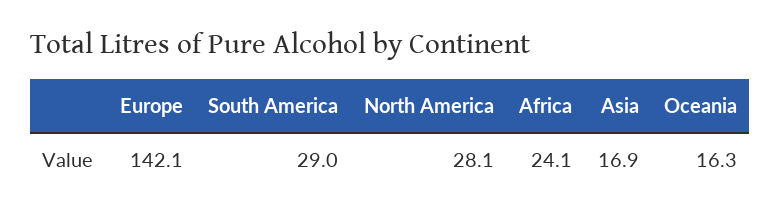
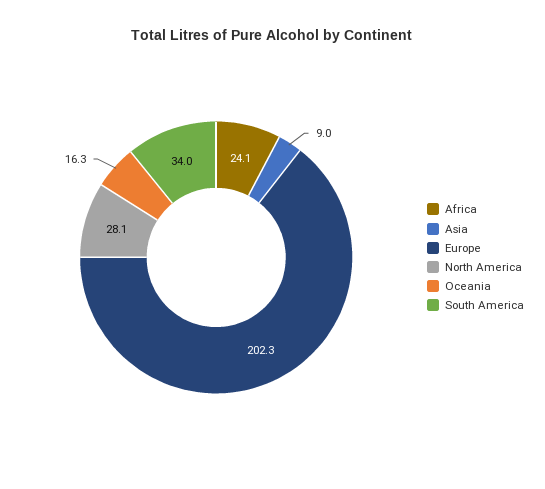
  {
-   "Europe": 142.1,
+   "Europe": 202.3,
-   "South America": 29,
+   "South America": 34,
    "North America": 28.1,
    "Africa": 24.1,
-   "Asia": 16.9,
+   "Asia": 9,
    "Oceania": 16.3
  }

